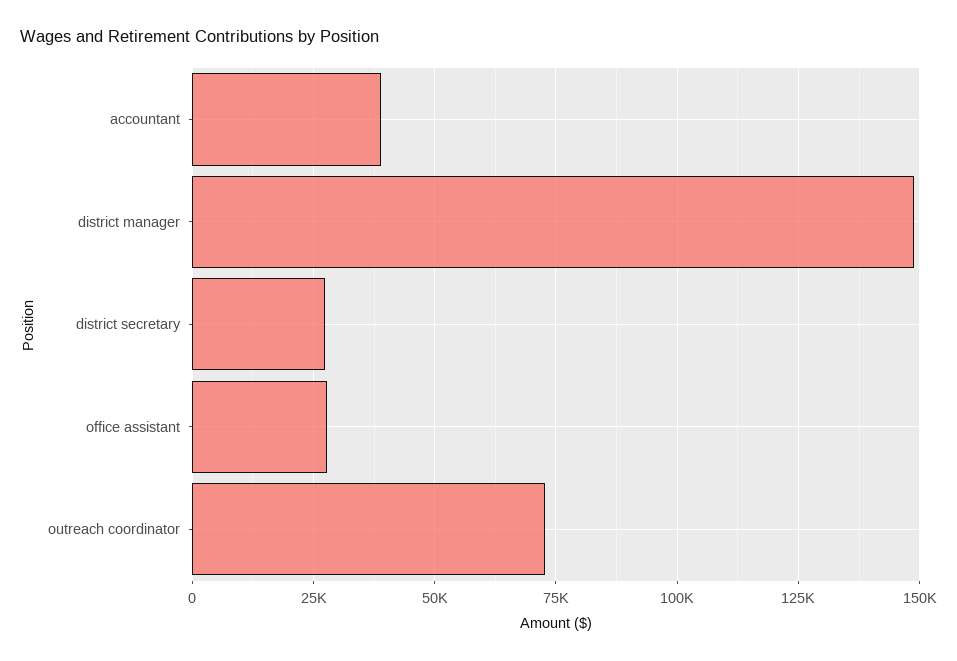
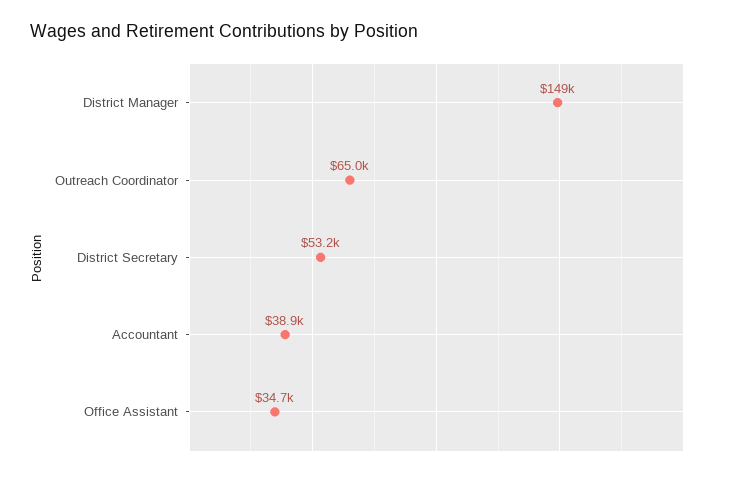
  {
    "accountant": 38900,
    "district manager": 149000,
-   "district secretary": 27500,
+   "district secretary": 53200,
-   "office assistant": 27500,
+   "office assistant": 34700,
-   "outreach coordinator": 72500
+   "outreach coordinator": 65000
  }

